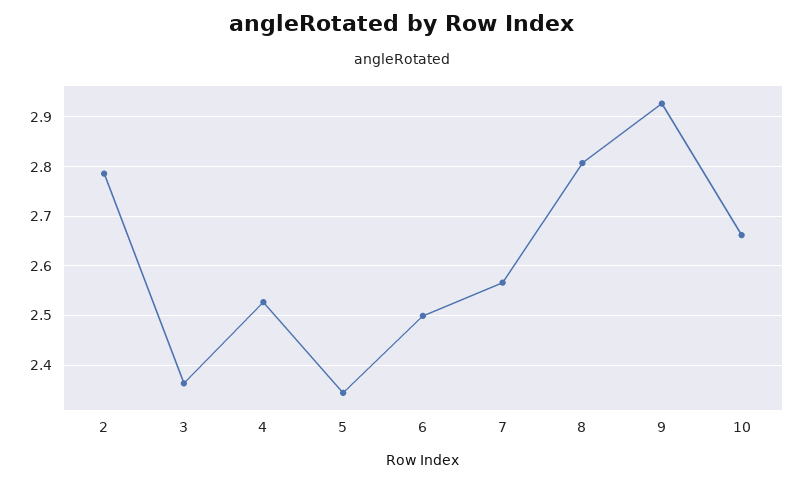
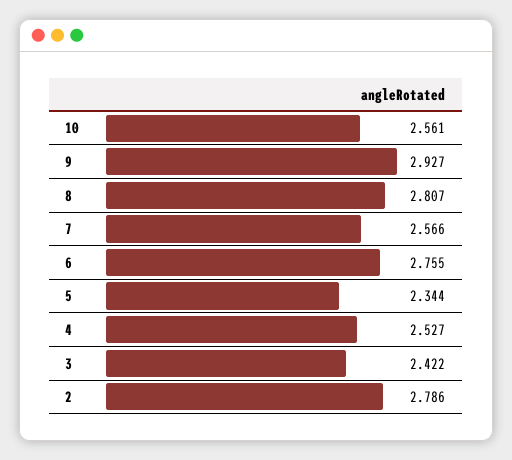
  {
    "2": 2.786,
-   "3": 2.36,
+   "3": 2.422,
    "4": 2.527,
    "5": 2.344,
-   "6": 2.5,
+   "6": 2.755,
    "7": 2.566,
    "8": 2.807,
    "9": 2.927,
-   "10": 2.66
+   "10": 2.561
  }

